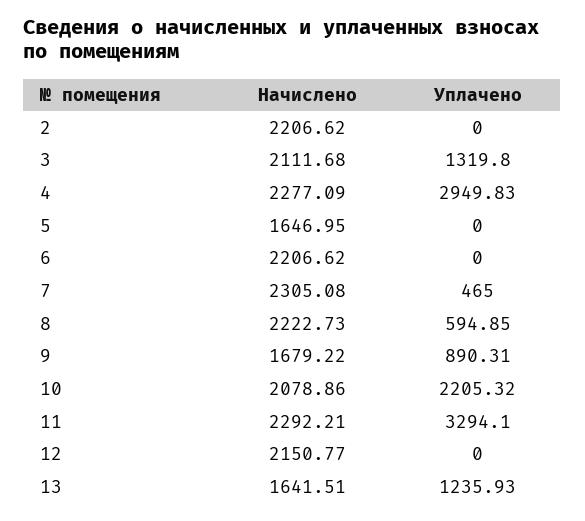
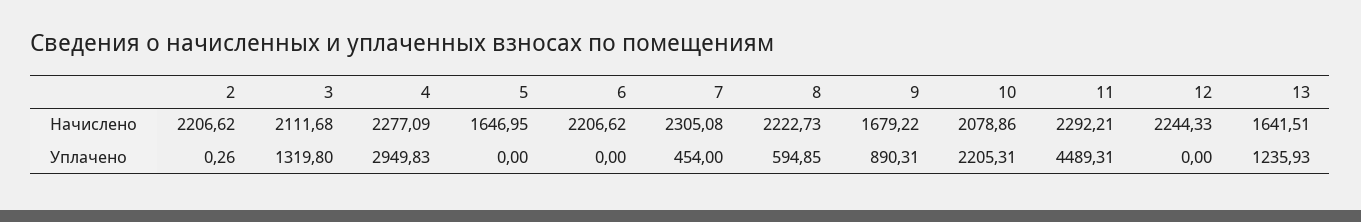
  {
    "Начислено": {
      "2": 2206.62,
      "3": 2111.68,
      "4": 2277.09,
      "5": 1646.95,
      "6": 2206.62,
      "7": 2305.08,
      "8": 2222.73,
      "9": 1679.22,
      "10": 2078.86,
      "11": 2292.21,
-     "12": 2150.77,
+     "12": 2244.33,
      "13": 1641.51
    },
    "Уплачено": {
-     "2": 0,
+     "2": 0.26,
      "3": 1319.8,
      "4": 2949.83,
      "5": 0,
      "6": 0,
-     "7": 465,
+     "7": 454,
      "8": 594.85,
      "9": 890.31,
-     "10": 2205.32,
+     "10": 2205.31,
-     "11": 3294.1,
+     "11": 4489.31,
      "12": 0,
      "13": 1235.93
    }
  }

